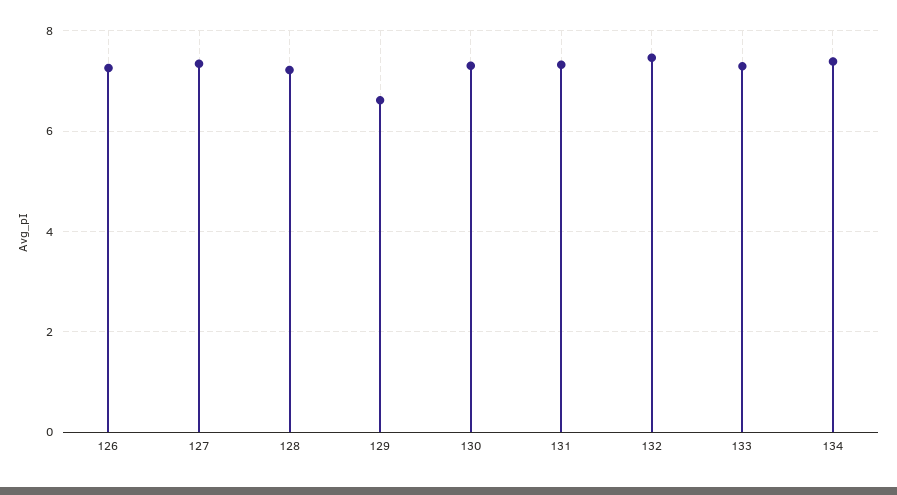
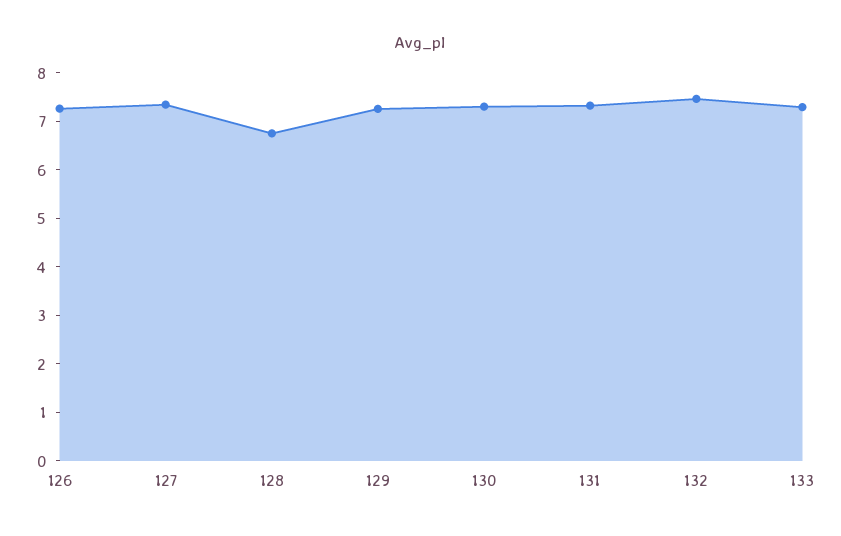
  {
    "126": 7.2,
    "127": 7.4,
-   "128": 7.2,
+   "128": 6.8,
-   "129": 6.6,
+   "129": 7.2,
    "130": 7.4,
    "131": 7.4,
    "132": 7.4,
-   "133": 7.2,
+   "133": 7.2
-   "134": 7.4
  }

